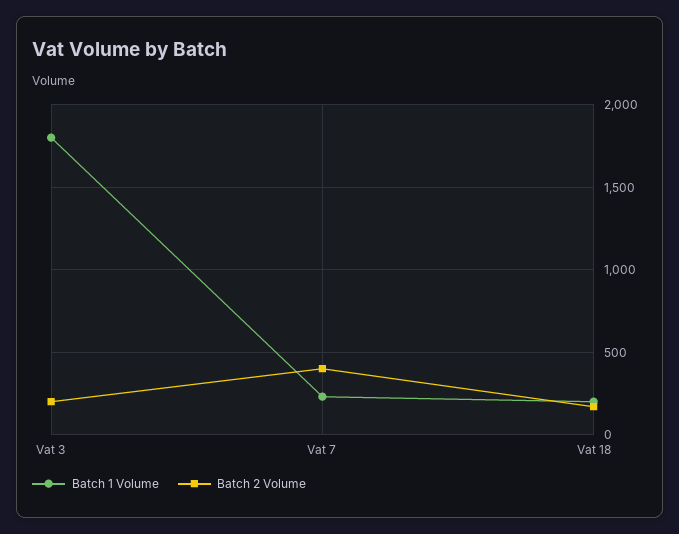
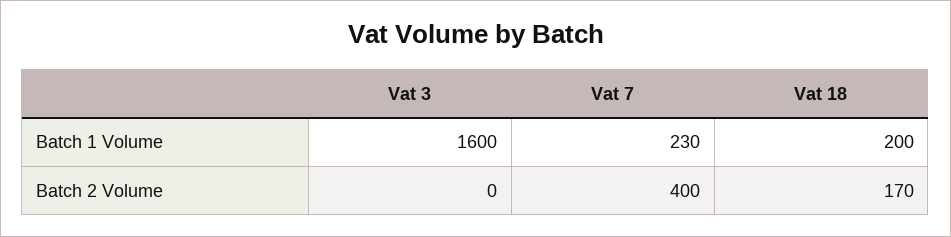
  {
    "Batch 1 Volume": {
-     "Vat 3": 1800,
+     "Vat 3": 1600,
      "Vat 7": 230,
      "Vat 18": 200
    },
    "Batch 2 Volume": {
-     "Vat 3": 200,
+     "Vat 3": 0,
      "Vat 7": 400,
      "Vat 18": 170
    }
  }

